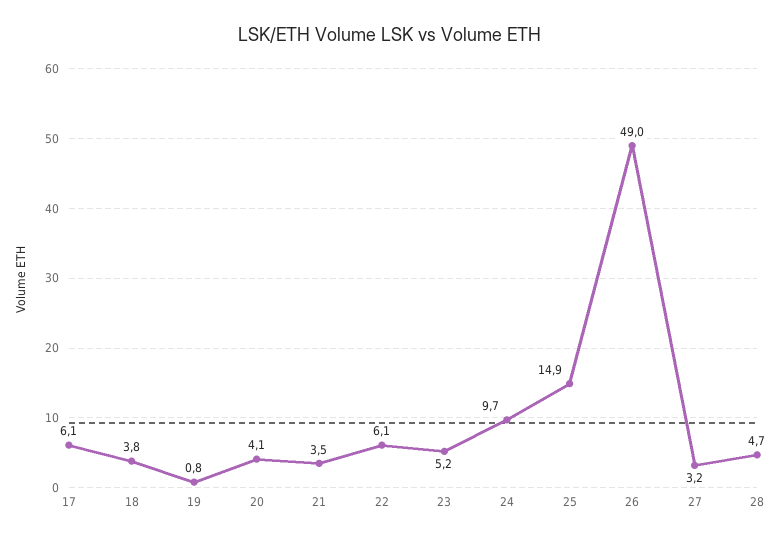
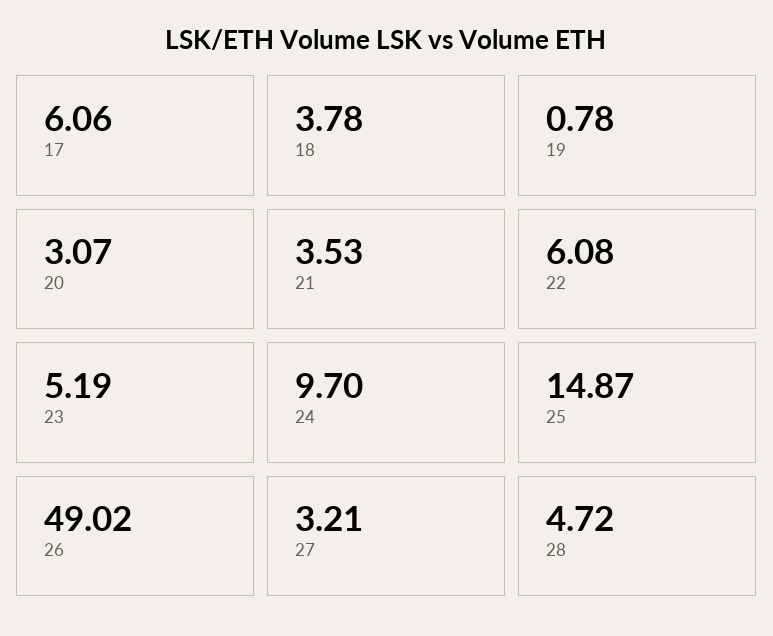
  {
    "17": 6.06,
    "18": 3.78,
    "19": 0.78,
-   "20": 4.1,
+   "20": 3.07,
    "21": 3.53,
    "22": 6.08,
    "23": 5.19,
    "24": 9.7,
    "25": 14.87,
    "26": 49.02,
    "27": 3.21,
    "28": 4.72
  }

